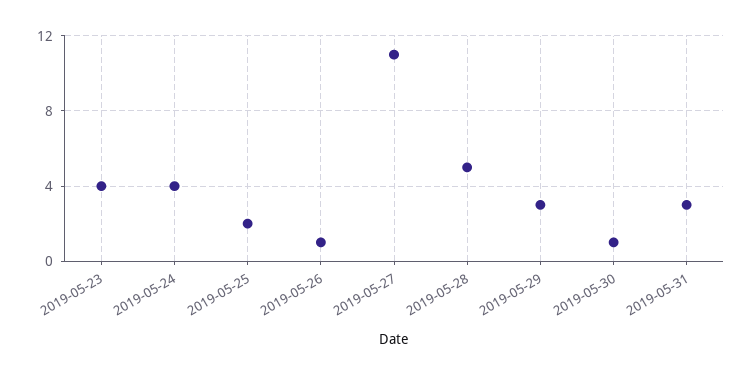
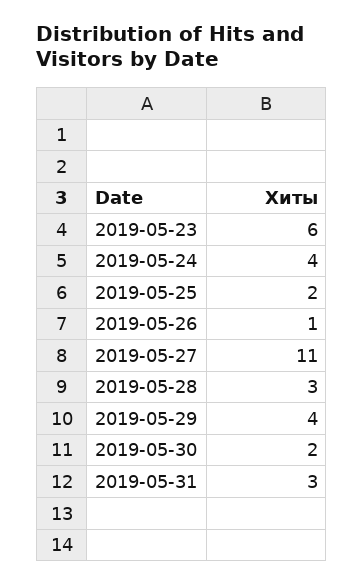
  {
-   "2019-05-23": 4,
+   "2019-05-23": 6,
    "2019-05-24": 4,
    "2019-05-25": 2,
    "2019-05-26": 1,
    "2019-05-27": 11,
-   "2019-05-28": 5,
+   "2019-05-28": 3,
-   "2019-05-29": 3,
+   "2019-05-29": 4,
-   "2019-05-30": 1,
+   "2019-05-30": 2,
    "2019-05-31": 3
  }

